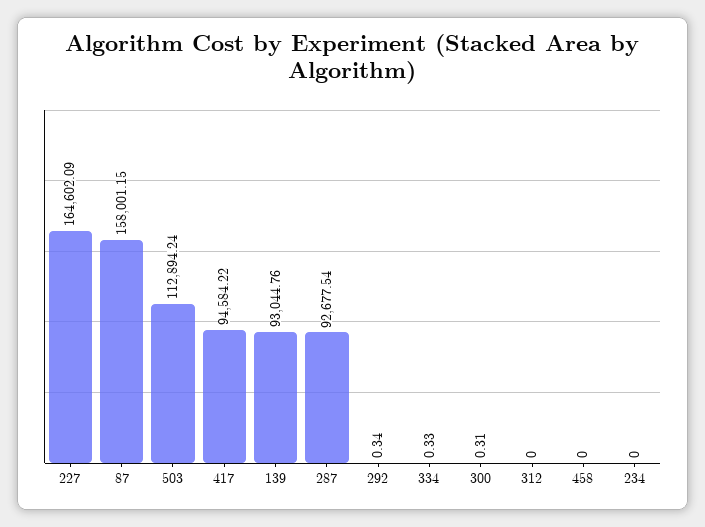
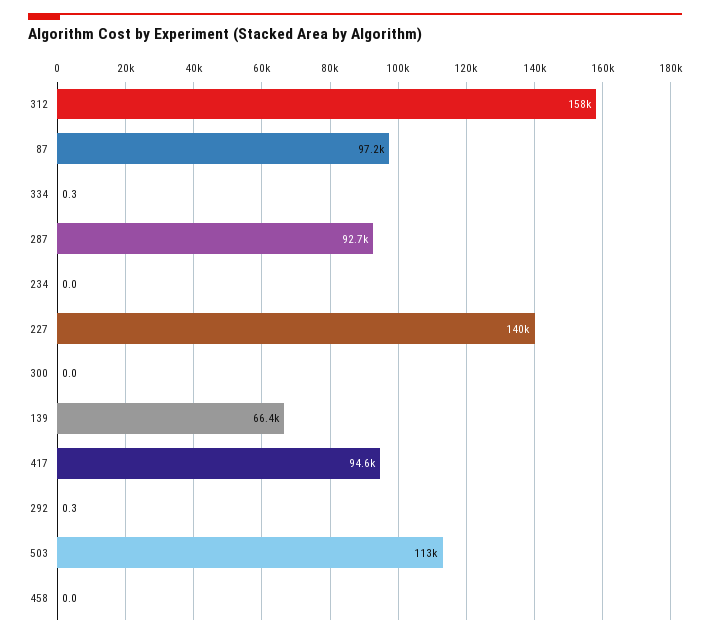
  {
-   "227": 164602.09,
+   "227": 140000,
-   "87": 158001.15,
+   "87": 97200,
    "503": 112894.24,
    "417": 94584.22,
-   "139": 93044.76,
+   "139": 66400,
    "287": 92677.54,
    "292": 0.34,
    "334": 0.33,
-   "300": 0.31,
+   "300": 0,
-   "312": 0,
+   "312": 158000,
    "458": 0,
    "234": 0
  }

